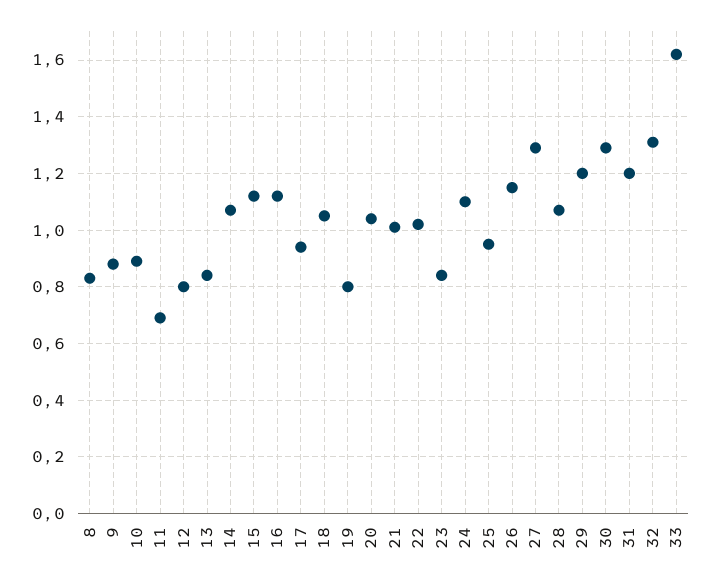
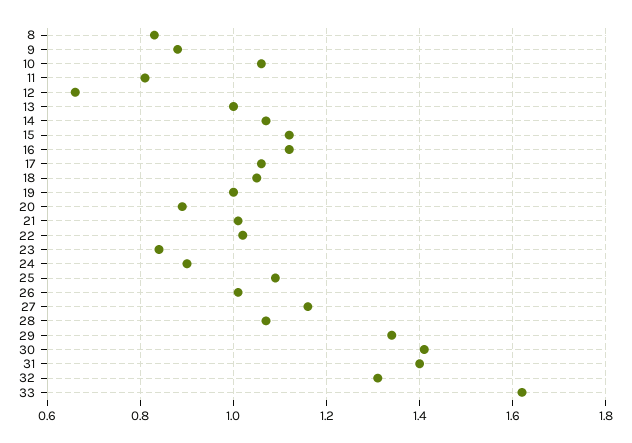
  {
    "8": 0.85,
    "9": 0.9,
-   "10": 0.9,
+   "10": 1.05,
-   "11": 0.7,
+   "11": 0.8,
-   "12": 0.8,
+   "12": 0.65,
-   "13": 0.85,
+   "13": 1,
    "14": 1.05,
    "15": 1.1,
    "16": 1.1,
-   "17": 0.95,
+   "17": 1.05,
    "18": 1.05,
-   "19": 0.8,
+   "19": 1,
-   "20": 1.05,
+   "20": 0.9,
    "21": 1,
    "22": 1,
    "23": 0.85,
-   "24": 1.1,
+   "24": 0.9,
-   "25": 0.95,
+   "25": 1.1,
-   "26": 1.15,
+   "26": 1,
-   "27": 1.3,
+   "27": 1.15,
    "28": 1.05,
-   "29": 1.2,
+   "29": 1.35,
-   "30": 1.3,
+   "30": 1.4,
-   "31": 1.2,
+   "31": 1.4,
    "32": 1.3,
    "33": 1.6
  }

